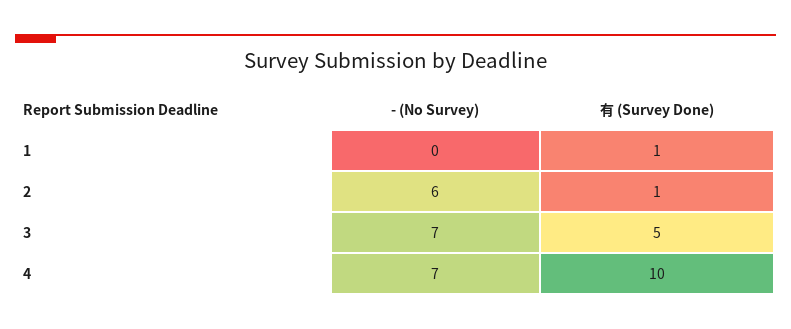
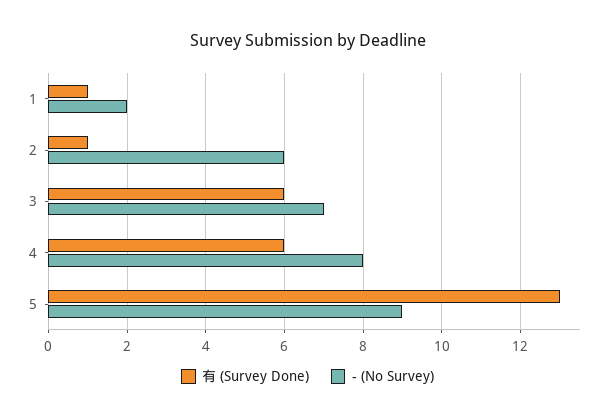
  {
    "- (No Survey)": {
-     "1": 0,
+     "1": 2,
      "2": 6,
      "3": 7,
-     "4": 7
+     "4": 8,
+     "5": 9
    },
    "有 (Survey Done)": {
      "1": 1,
      "2": 1,
-     "3": 5,
+     "3": 6,
-     "4": 10
+     "4": 6,
+     "5": 13
    }
  }

